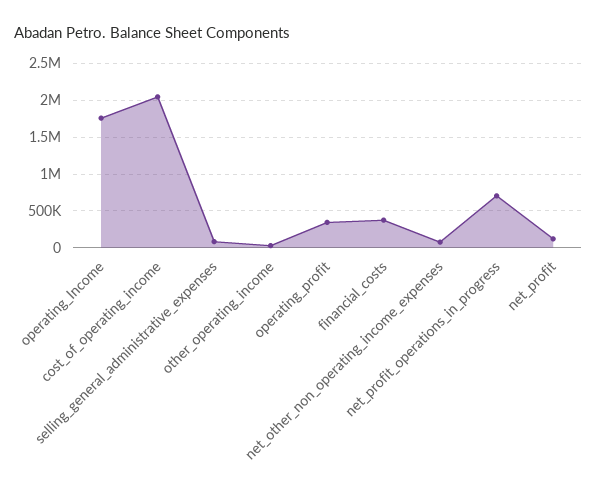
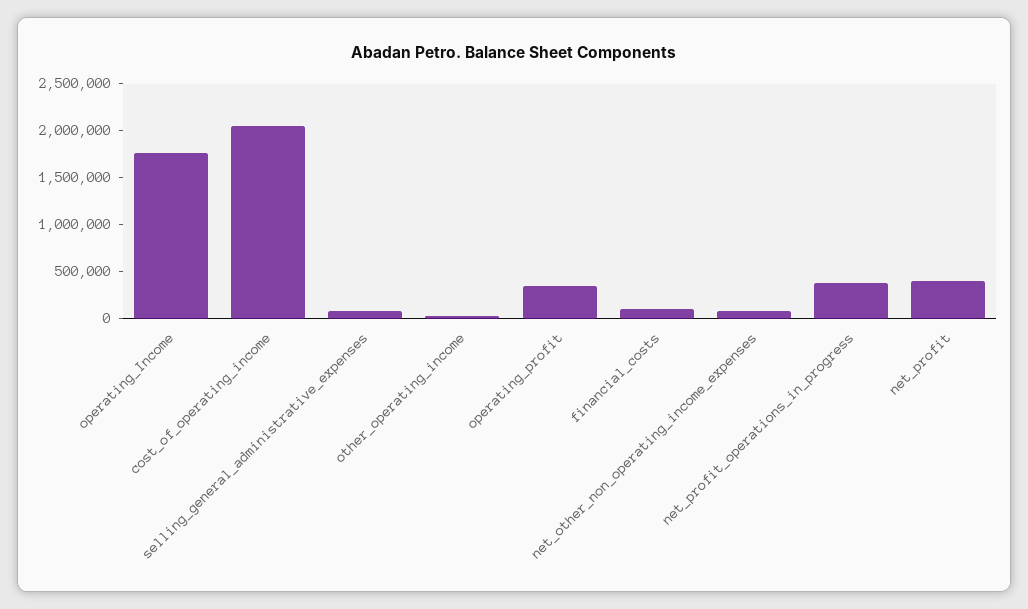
  {
    "operating_Income": 1800000,
    "cost_of_operating_income": 2000000,
    "selling_general_administrative_expenses": 100000,
    "other_operating_income": 0,
    "operating_profit": 300000,
-   "financial_costs": 400000,
+   "financial_costs": 100000,
    "net_other_non_operating_income_expenses": 100000,
-   "net_profit_operations_in_progress": 700000,
+   "net_profit_operations_in_progress": 400000,
-   "net_profit": 100000
+   "net_profit": 400000
  }

